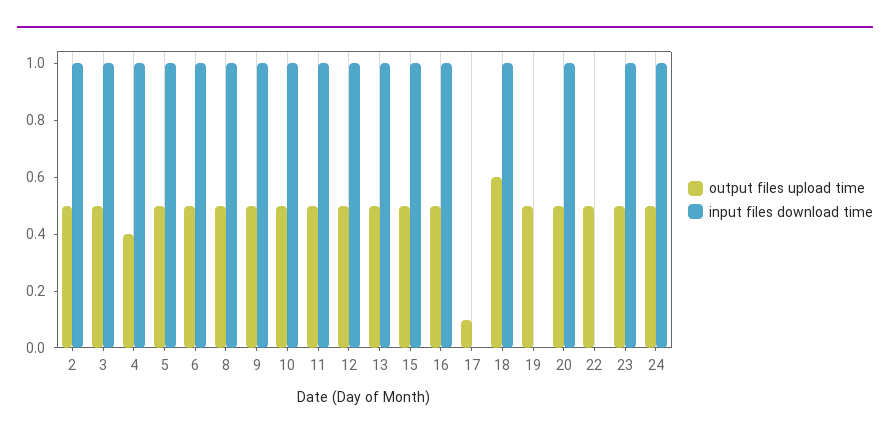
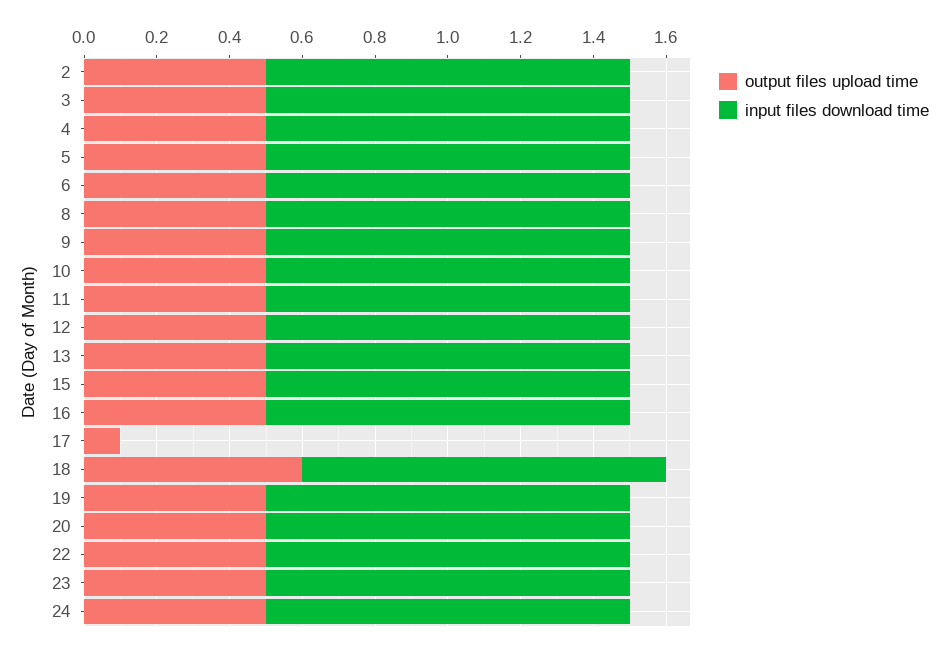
  {
    "output files upload time": {
      "2": 0.5,
      "3": 0.5,
-     "4": 0.4,
+     "4": 0.5,
      "5": 0.5,
      "6": 0.5,
      "8": 0.5,
      "9": 0.5,
      "10": 0.5,
      "11": 0.5,
      "12": 0.5,
      "13": 0.5,
      "15": 0.5,
      "16": 0.5,
      "17": 0.1,
      "18": 0.6,
      "19": 0.5,
      "20": 0.5,
      "22": 0.5,
      "23": 0.5,
      "24": 0.5
    },
    "input files download time": {
      "2": 1,
      "3": 1,
      "4": 1,
      "5": 1,
      "6": 1,
      "8": 1,
      "9": 1,
      "10": 1,
      "11": 1,
      "12": 1,
      "13": 1,
      "15": 1,
      "16": 1,
      "17": 0,
      "18": 1,
-     "19": 0,
+     "19": 1,
      "20": 1,
-     "22": 0,
+     "22": 1,
      "23": 1,
      "24": 1
    }
  }

